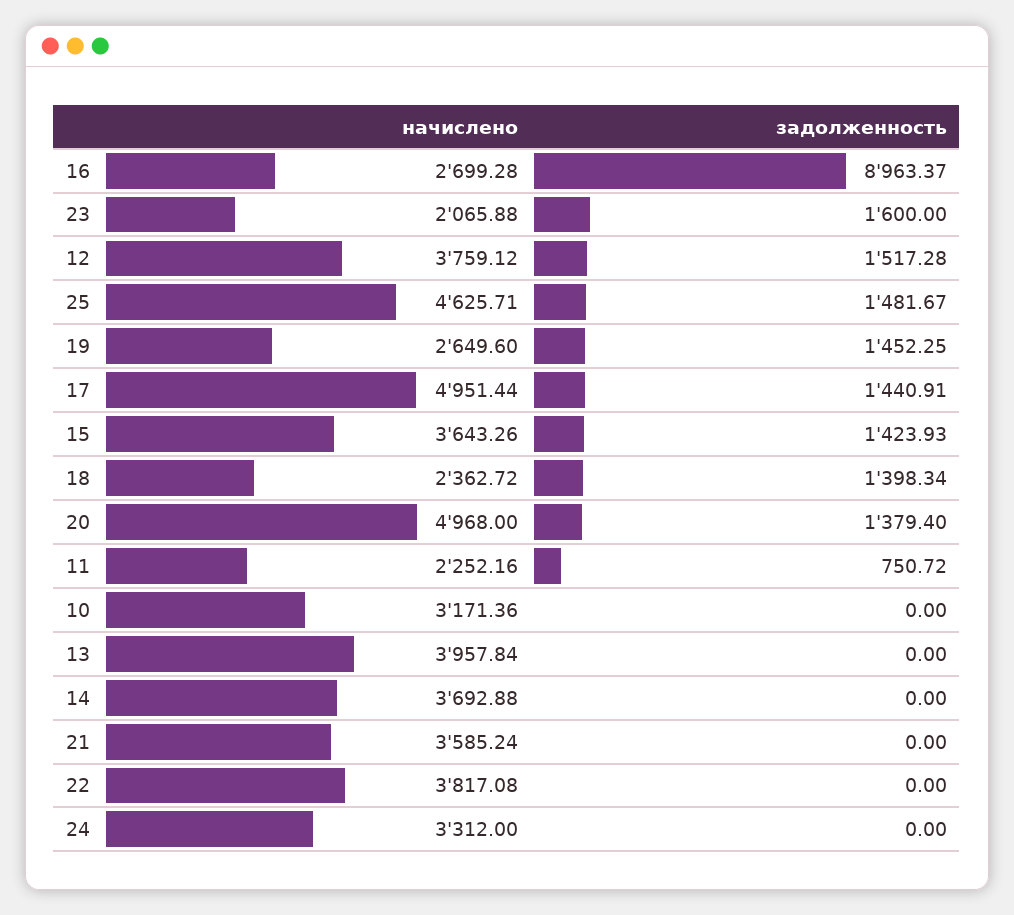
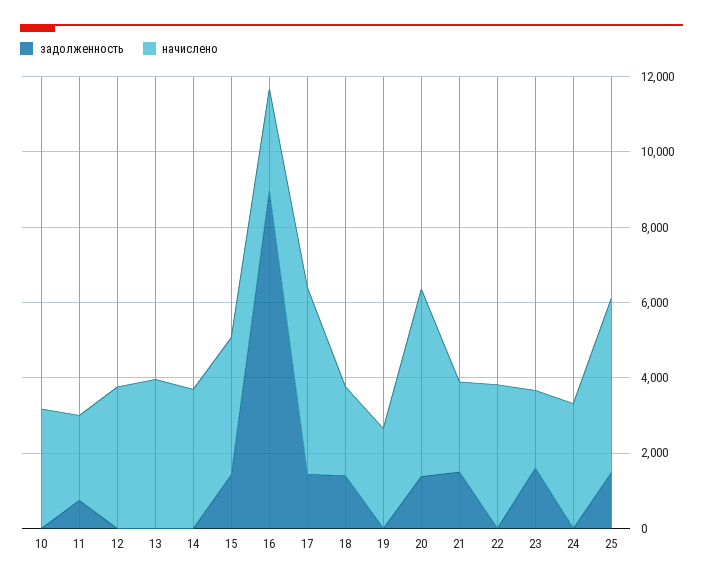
  {
    "начислено": {
      "16": 2699.28,
      "23": 2065.88,
      "12": 3759.12,
      "25": 4625.71,
      "19": 2649.6,
      "17": 4951.44,
      "15": 3643.26,
      "18": 2362.72,
      "20": 4968,
      "11": 2252.16,
      "10": 3171.36,
      "13": 3957.84,
      "14": 3692.88,
-     "21": 3585.24,
+     "21": 2500,
      "22": 3817.08,
      "24": 3312
    },
    "задолженность": {
      "16": 8963.37,
      "23": 1600,
-     "12": 1517.28,
+     "12": 0,
      "25": 1481.67,
-     "19": 1452.25,
+     "19": 0,
      "17": 1440.91,
      "15": 1423.93,
      "18": 1398.34,
      "20": 1379.4,
      "11": 750.72,
      "10": 0,
      "13": 0,
      "14": 0,
-     "21": 0,
+     "21": 1500,
      "22": 0,
      "24": 0
    }
  }

